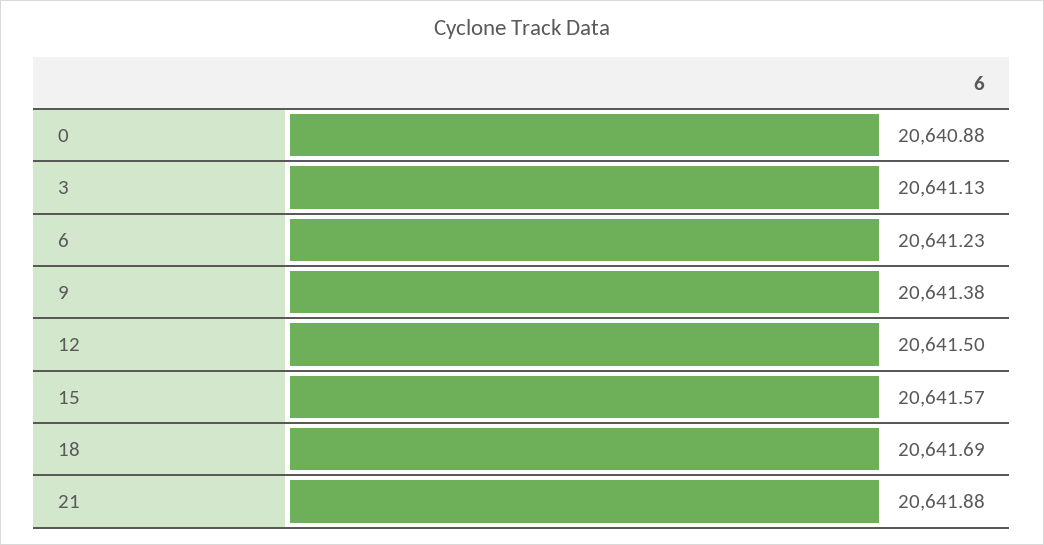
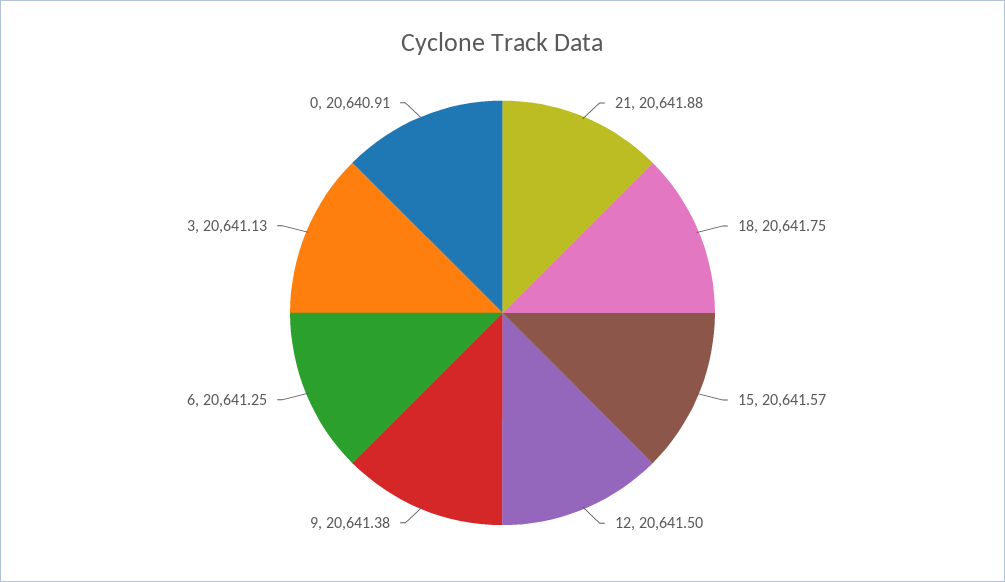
  {
-   "0": 20640.88,
+   "0": 20640.91,
    "3": 20641.13,
-   "6": 20641.23,
+   "6": 20641.25,
    "9": 20641.38,
    "12": 20641.5,
    "15": 20641.57,
-   "18": 20641.69,
+   "18": 20641.75,
    "21": 20641.88
  }

